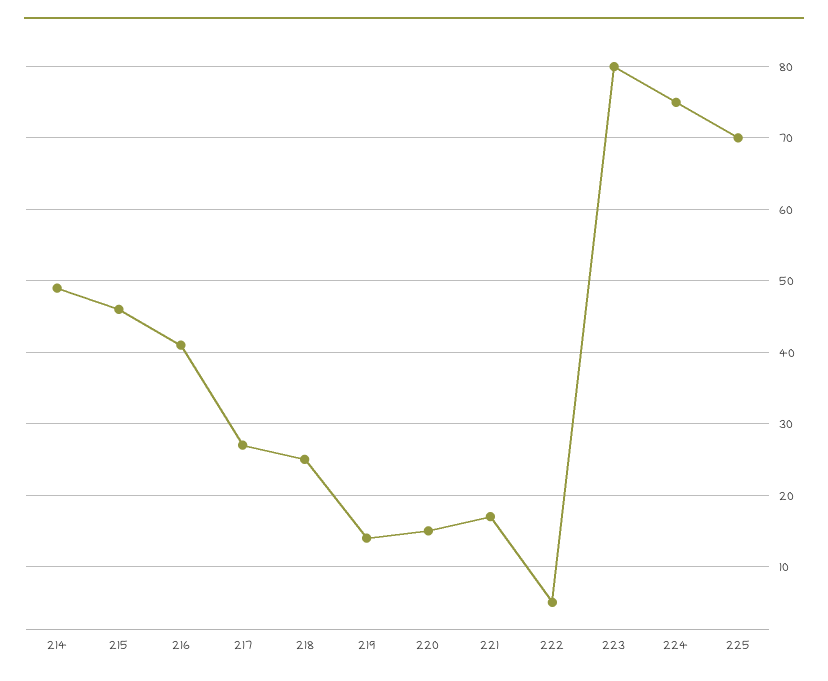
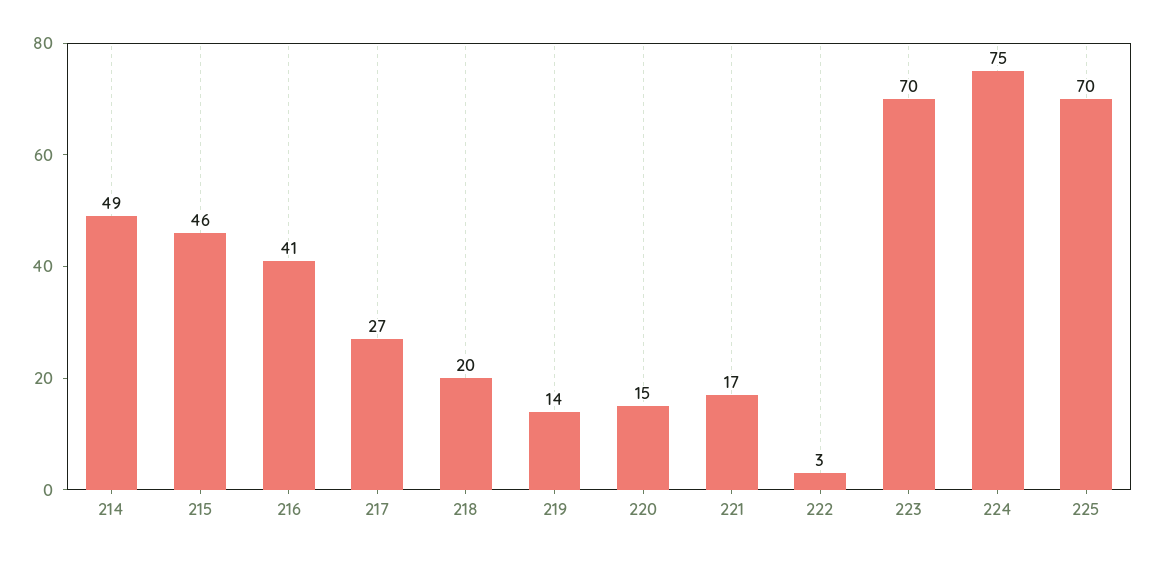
  {
    "214": 49,
    "215": 46,
    "216": 41,
    "217": 27,
-   "218": 25,
+   "218": 20,
    "219": 14,
    "220": 15,
    "221": 17,
-   "222": 5,
+   "222": 3,
-   "223": 80,
+   "223": 70,
    "224": 75,
    "225": 70
  }

